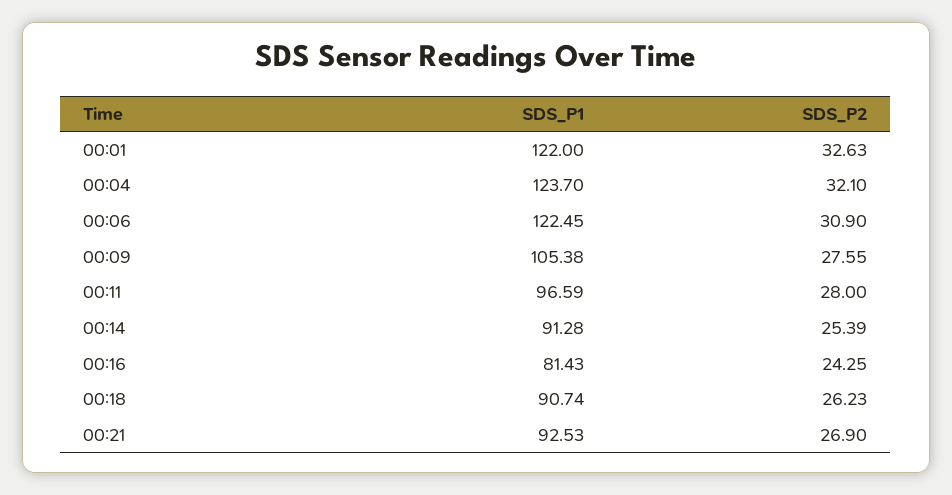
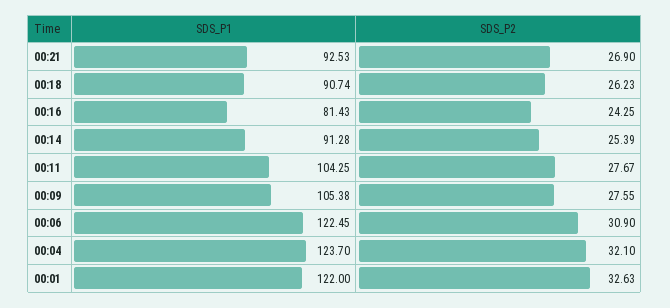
  {
    "SDS_P1": {
      "00:01": 122,
      "00:04": 123.7,
      "00:06": 122.45,
      "00:09": 105.38,
-     "00:11": 96.59,
+     "00:11": 104.25,
      "00:14": 91.28,
      "00:16": 81.43,
      "00:18": 90.74,
      "00:21": 92.53
    },
    "SDS_P2": {
      "00:01": 32.63,
      "00:04": 32.1,
      "00:06": 30.9,
      "00:09": 27.55,
-     "00:11": 28,
+     "00:11": 27.67,
      "00:14": 25.39,
      "00:16": 24.25,
      "00:18": 26.23,
      "00:21": 26.9
    }
  }

